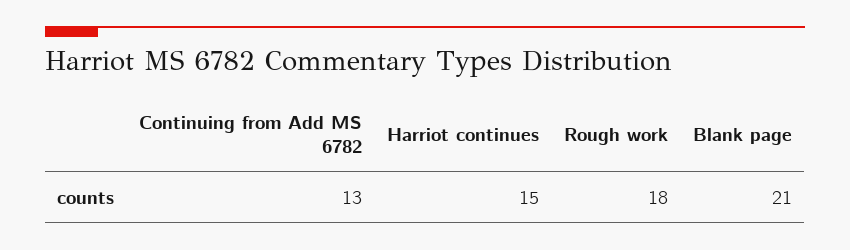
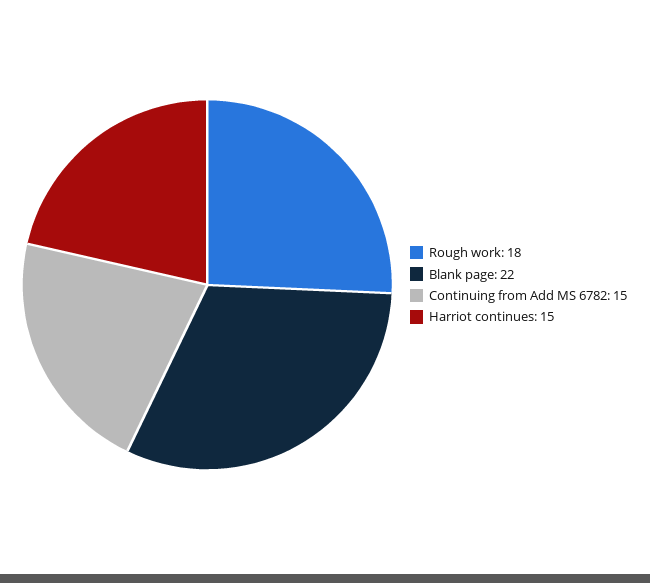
  {
-   "Continuing from Add MS 6782": 13,
+   "Continuing from Add MS 6782": 15,
    "Harriot continues": 15,
    "Rough work": 18,
-   "Blank page": 21
+   "Blank page": 22
  }

